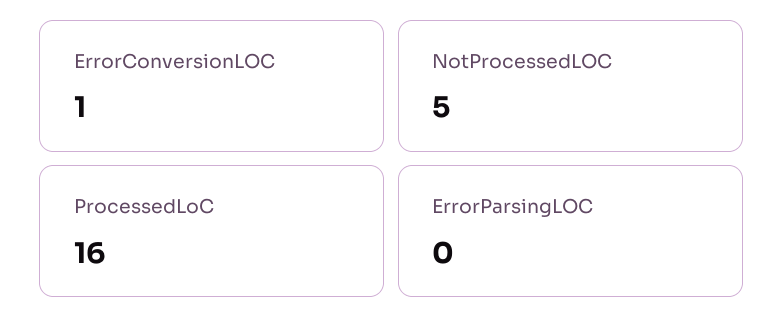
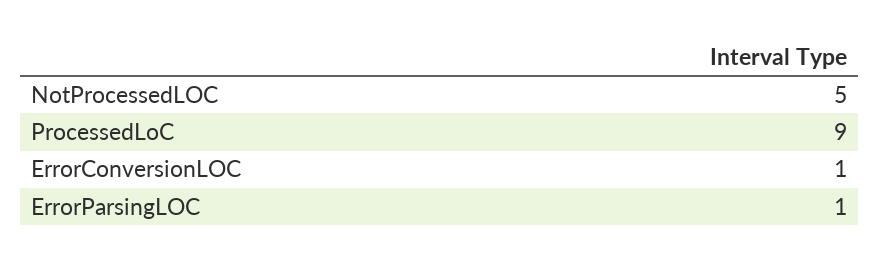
  {
    "ErrorConversionLOC": 1,
    "NotProcessedLOC": 5,
-   "ProcessedLoC": 16,
+   "ProcessedLoC": 9,
-   "ErrorParsingLOC": 0
+   "ErrorParsingLOC": 1
  }

